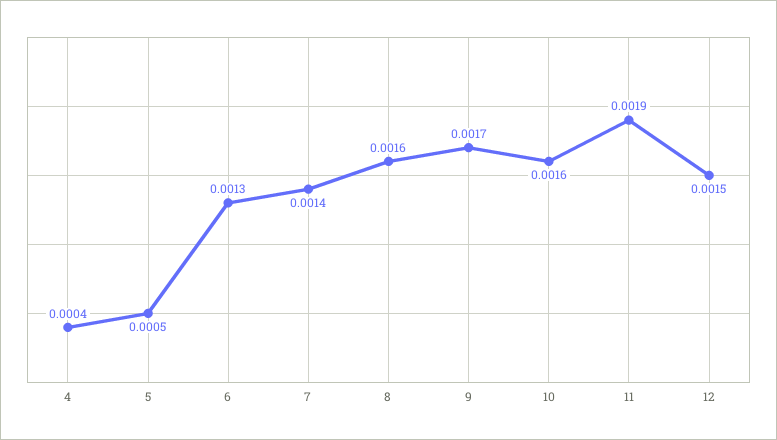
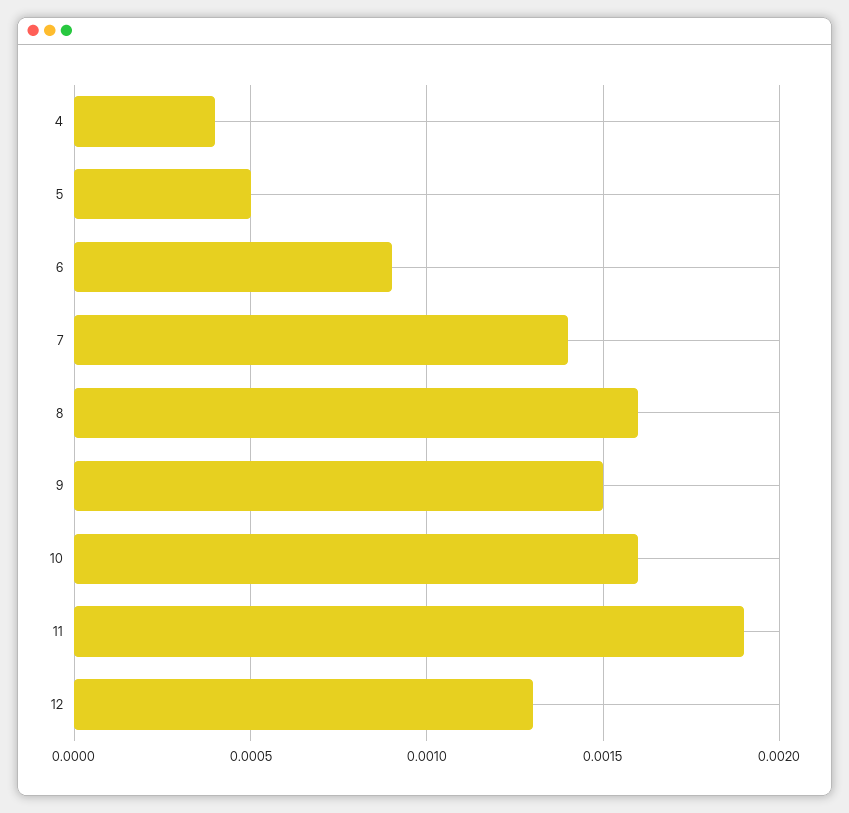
  {
    "4": 0.0004,
    "5": 0.0005,
-   "6": 0.0013,
+   "6": 0.0009,
    "7": 0.0014,
    "8": 0.0016,
-   "9": 0.0017,
+   "9": 0.0015,
    "10": 0.0016,
    "11": 0.0019,
-   "12": 0.0015
+   "12": 0.0013
  }

